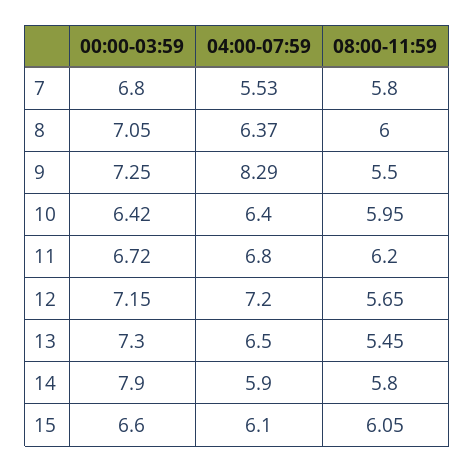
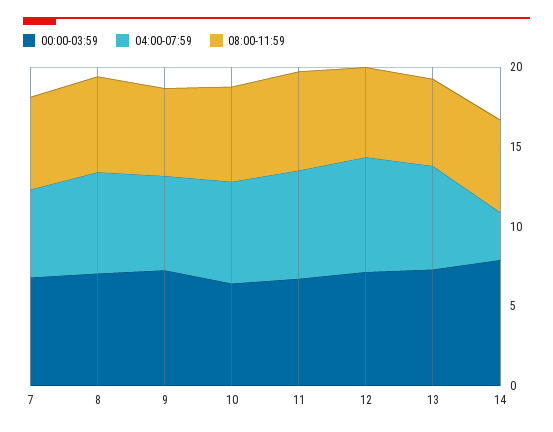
  {
    "00:00-03:59": {
      "7": 6.8,
      "8": 7.05,
      "9": 7.25,
      "10": 6.42,
      "11": 6.72,
      "12": 7.15,
      "13": 7.3,
-     "14": 7.9,
+     "14": 7.9
-     "15": 6.6
    },
    "04:00-07:59": {
      "7": 5.53,
      "8": 6.37,
-     "9": 8.29,
+     "9": 6,
      "10": 6.4,
      "11": 6.8,
      "12": 7.2,
      "13": 6.5,
-     "14": 5.9,
+     "14": 3
-     "15": 6.1
    },
    "08:00-11:59": {
      "7": 5.8,
      "8": 6,
      "9": 5.5,
      "10": 5.95,
      "11": 6.2,
      "12": 5.65,
      "13": 5.45,
-     "14": 5.8,
+     "14": 5.8
-     "15": 6.05
    }
  }

